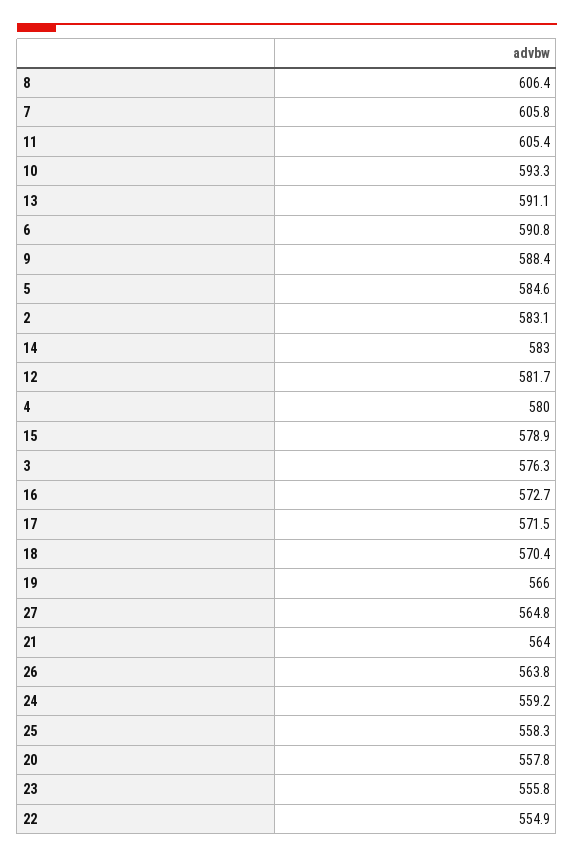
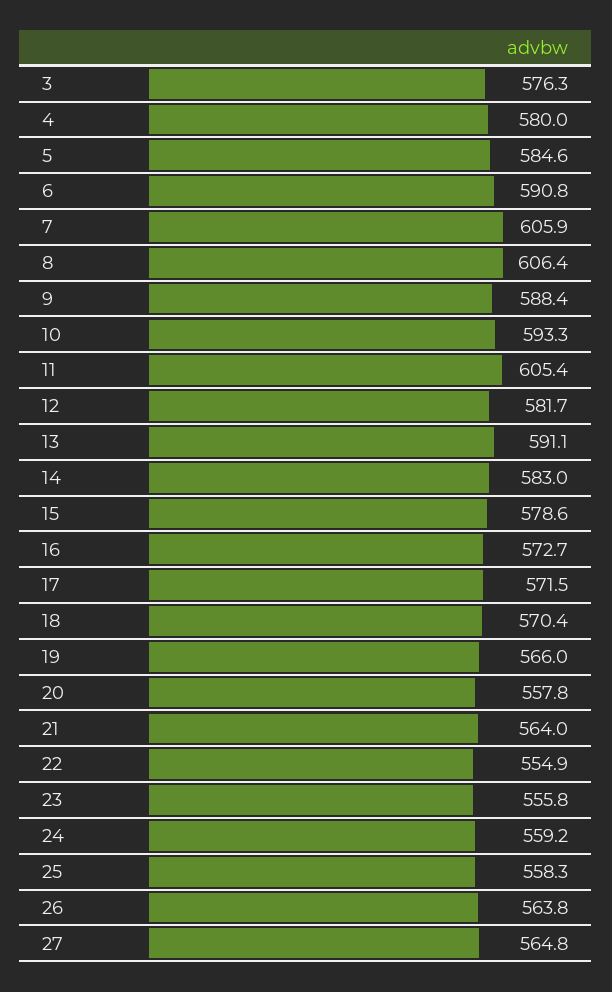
  {
    "8": 606.4,
-   "7": 605.8,
+   "7": 605.9,
    "11": 605.4,
    "10": 593.3,
    "13": 591.1,
    "6": 590.8,
    "9": 588.4,
    "5": 584.6,
-   "2": 583.1,
    "14": 583,
    "12": 581.7,
    "4": 580,
-   "15": 578.9,
+   "15": 578.6,
    "3": 576.3,
    "16": 572.7,
    "17": 571.5,
    "18": 570.4,
    "19": 566,
    "27": 564.8,
    "21": 564,
    "26": 563.8,
    "24": 559.2,
    "25": 558.3,
    "20": 557.8,
    "23": 555.8,
    "22": 554.9
  }

